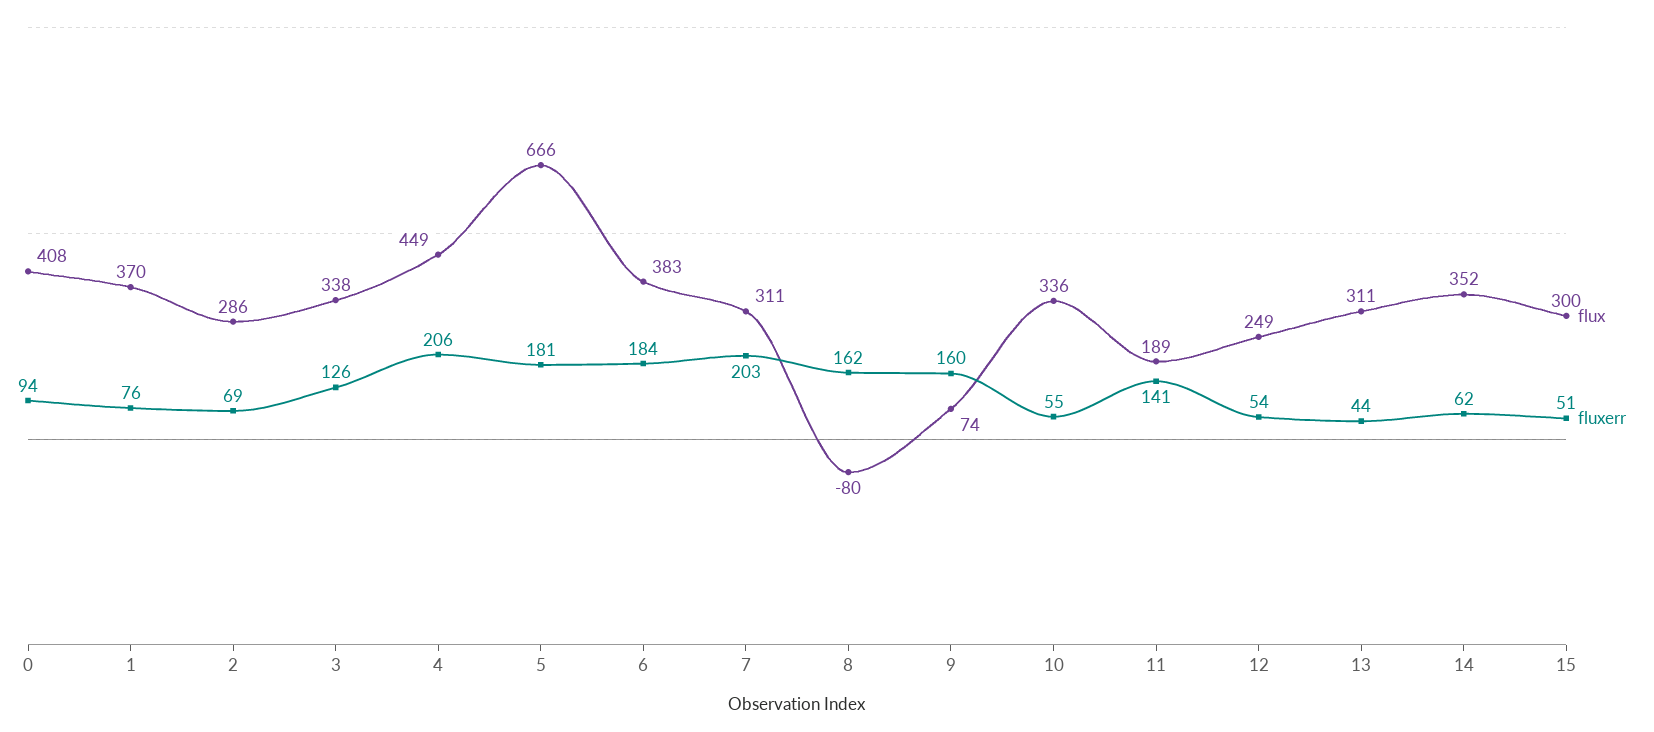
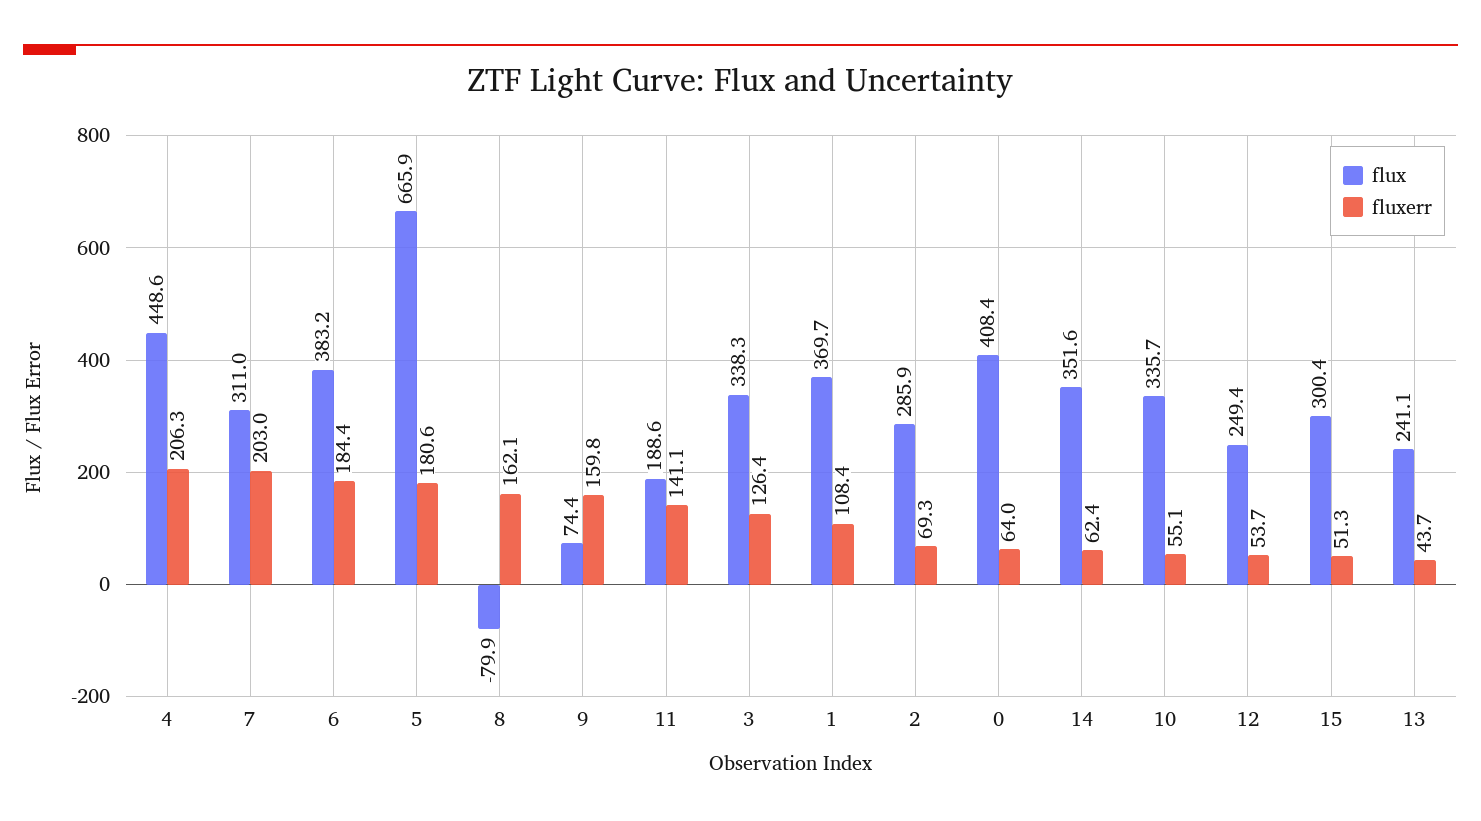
  {
    "flux": {
      "0": 408.4,
      "1": 369.7,
      "2": 285.9,
      "3": 338.3,
      "4": 448.6,
      "5": 665.9,
      "6": 383.2,
      "7": 311,
      "8": -79.9,
      "9": 74.4,
      "10": 335.7,
      "11": 188.6,
      "12": 249.4,
-     "13": 311,
+     "13": 241.1,
      "14": 351.6,
      "15": 300.4
    },
    "fluxerr": {
-     "0": 94,
+     "0": 64,
-     "1": 76,
+     "1": 108.4,
      "2": 69.3,
      "3": 126.4,
      "4": 206.3,
      "5": 180.6,
      "6": 184.4,
      "7": 203,
      "8": 162.1,
      "9": 159.8,
      "10": 55.1,
      "11": 141.1,
      "12": 53.7,
      "13": 43.7,
      "14": 62.4,
      "15": 51.3
    }
  }

